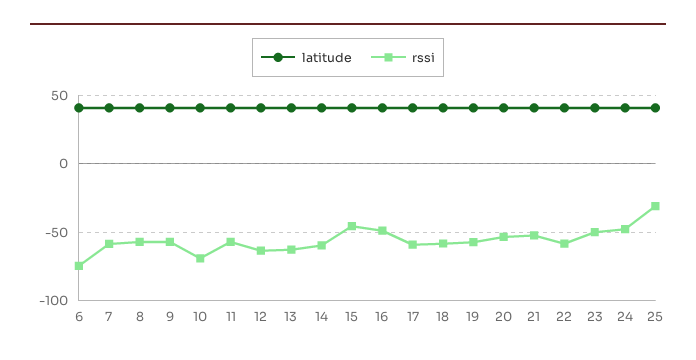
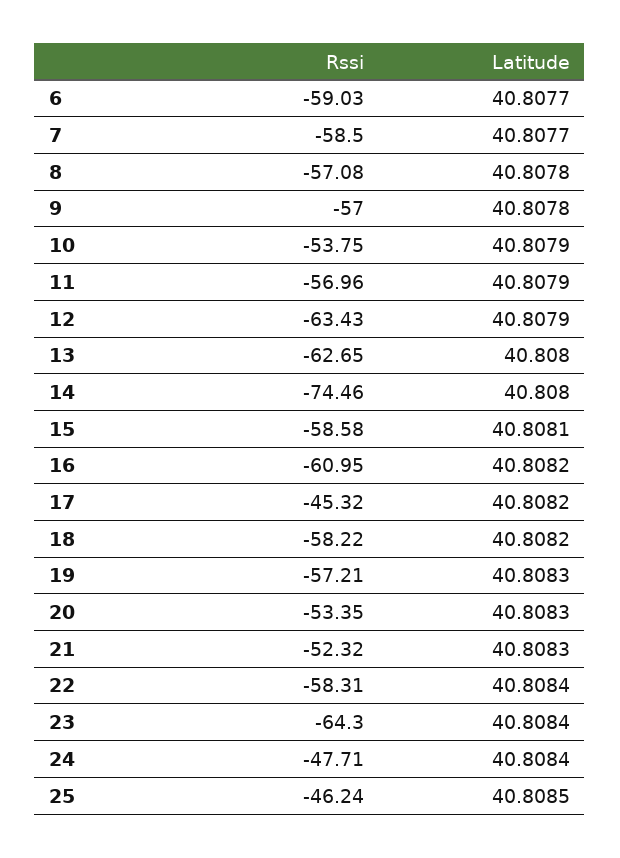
  {
    "latitude": {
      "6": 40.8077,
      "7": 40.8077,
      "8": 40.8078,
      "9": 40.8078,
      "10": 40.8079,
      "11": 40.8079,
      "12": 40.8079,
      "13": 40.808,
      "14": 40.808,
      "15": 40.8081,
      "16": 40.8082,
      "17": 40.8082,
      "18": 40.8082,
      "19": 40.8083,
      "20": 40.8083,
      "21": 40.8083,
      "22": 40.8084,
      "23": 40.8084,
      "24": 40.8084,
      "25": 40.8085
    },
    "rssi": {
-     "6": -75,
+     "6": -59.03,
      "7": -58.5,
      "8": -57.08,
      "9": -57,
-     "10": -70,
+     "10": -53.75,
      "11": -56.96,
      "12": -63.43,
      "13": -62.65,
-     "14": -60,
+     "14": -74.46,
-     "15": -45,
+     "15": -58.58,
-     "16": -50,
+     "16": -60.95,
-     "17": -60,
+     "17": -45.32,
      "18": -58.22,
      "19": -57.21,
      "20": -53.35,
      "21": -52.32,
      "22": -58.31,
-     "23": -50,
+     "23": -64.3,
      "24": -47.71,
-     "25": -30
+     "25": -46.24
    }
  }

